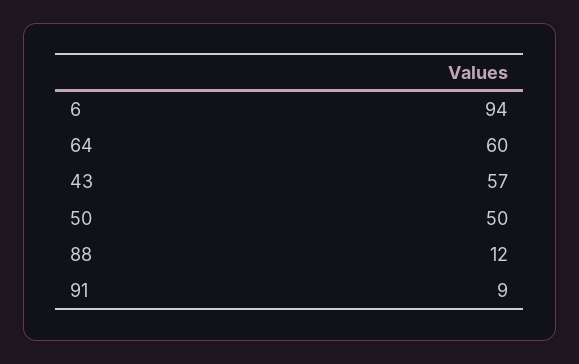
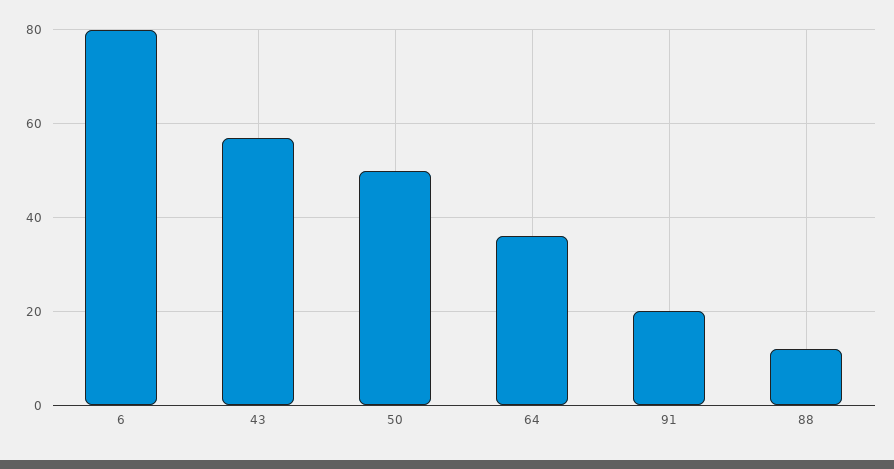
  {
-   "6": 94,
+   "6": 80,
-   "64": 60,
+   "64": 35,
    "43": 57,
    "50": 50,
    "88": 12,
-   "91": 9
+   "91": 20
  }

